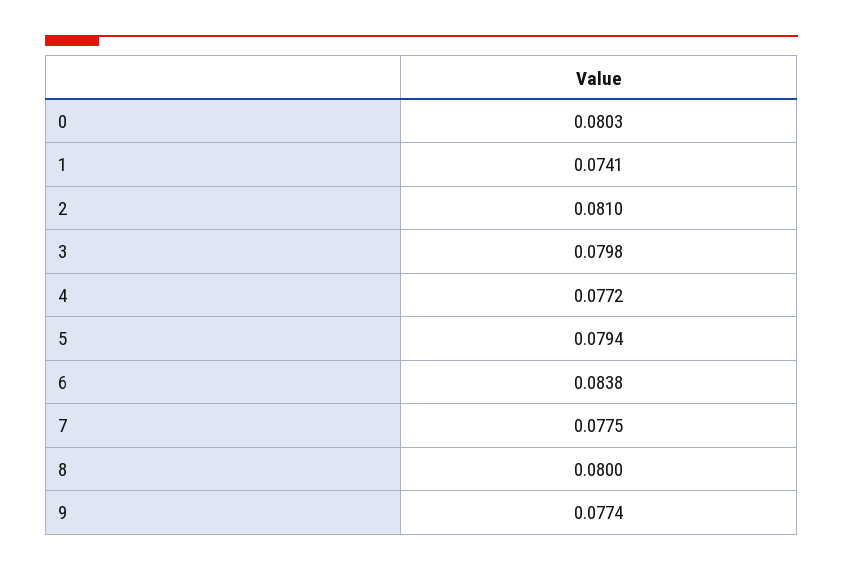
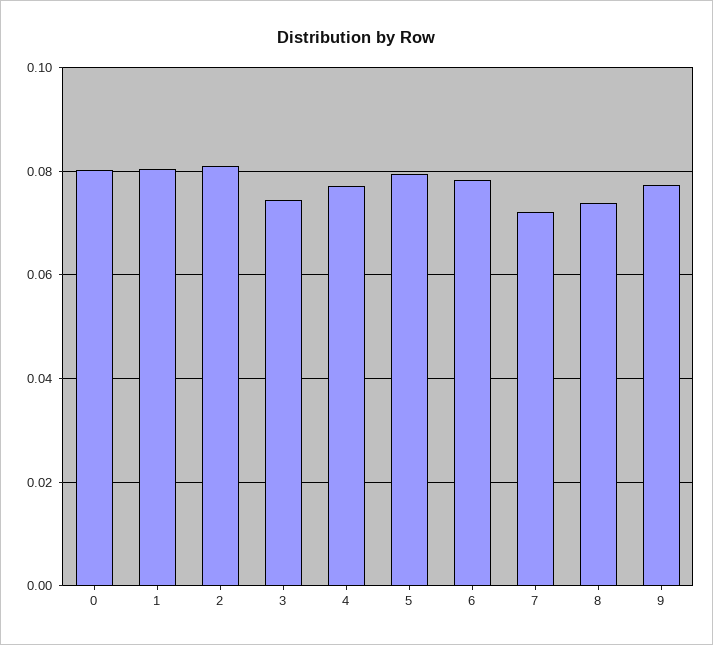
  {
    "0": 0.0803,
-   "1": 0.0741,
+   "1": 0.08,
    "2": 0.081,
-   "3": 0.0798,
+   "3": 0.074,
    "4": 0.0772,
    "5": 0.0794,
-   "6": 0.0838,
+   "6": 0.078,
-   "7": 0.0775,
+   "7": 0.072,
-   "8": 0.08,
+   "8": 0.074,
    "9": 0.0774
  }

